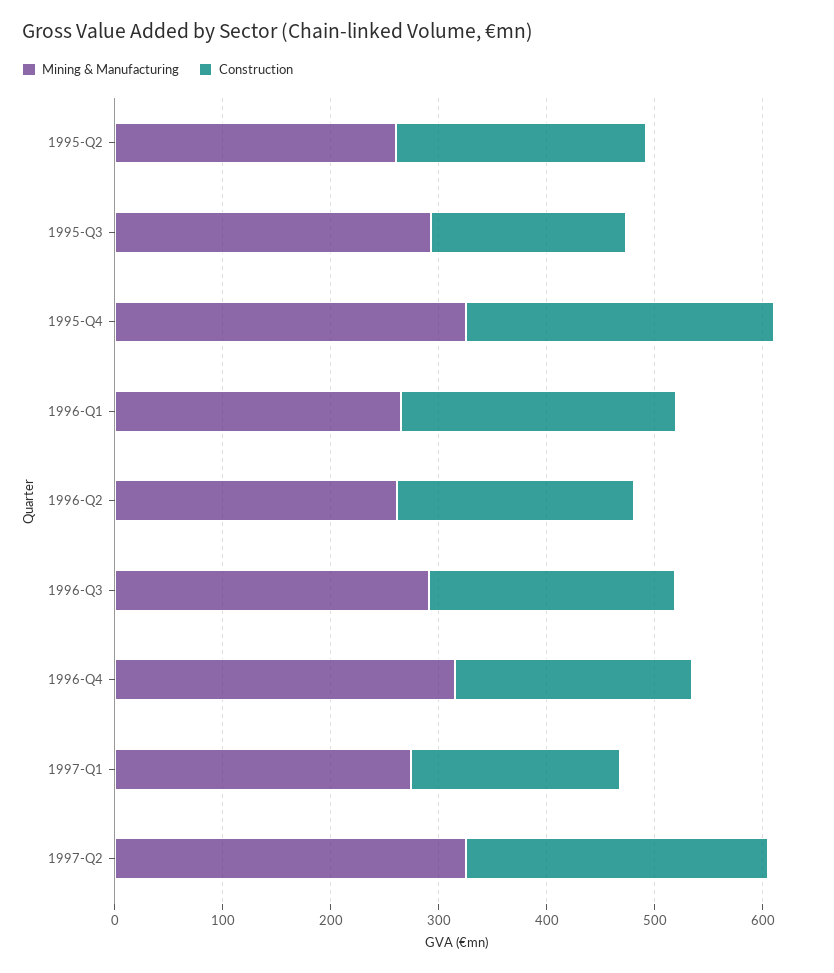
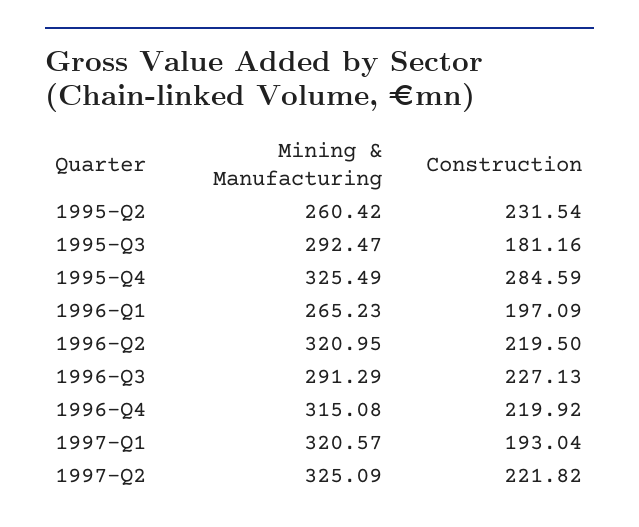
  {
    "Mining & Manufacturing": {
      "1995-Q2": 260.42,
      "1995-Q3": 292.47,
      "1995-Q4": 325.49,
      "1996-Q1": 265.23,
-     "1996-Q2": 260,
+     "1996-Q2": 320.95,
      "1996-Q3": 291.29,
      "1996-Q4": 315.08,
-     "1997-Q1": 280,
+     "1997-Q1": 320.57,
      "1997-Q2": 325.09
    },
    "Construction": {
      "1995-Q2": 231.54,
      "1995-Q3": 181.16,
      "1995-Q4": 284.59,
-     "1996-Q1": 260,
+     "1996-Q1": 197.09,
      "1996-Q2": 219.5,
      "1996-Q3": 227.13,
      "1996-Q4": 219.92,
      "1997-Q1": 193.04,
-     "1997-Q2": 280
+     "1997-Q2": 221.82
    }
  }

